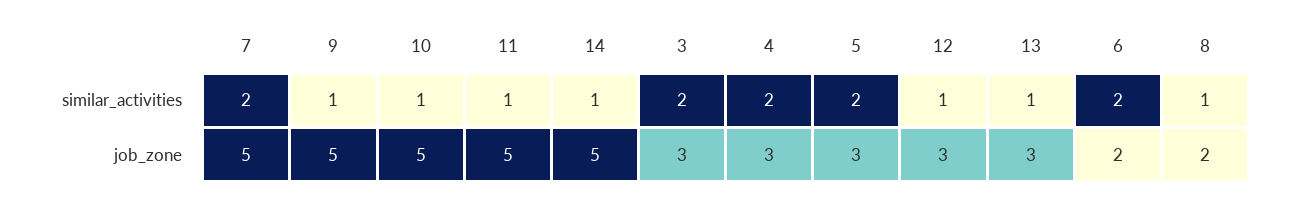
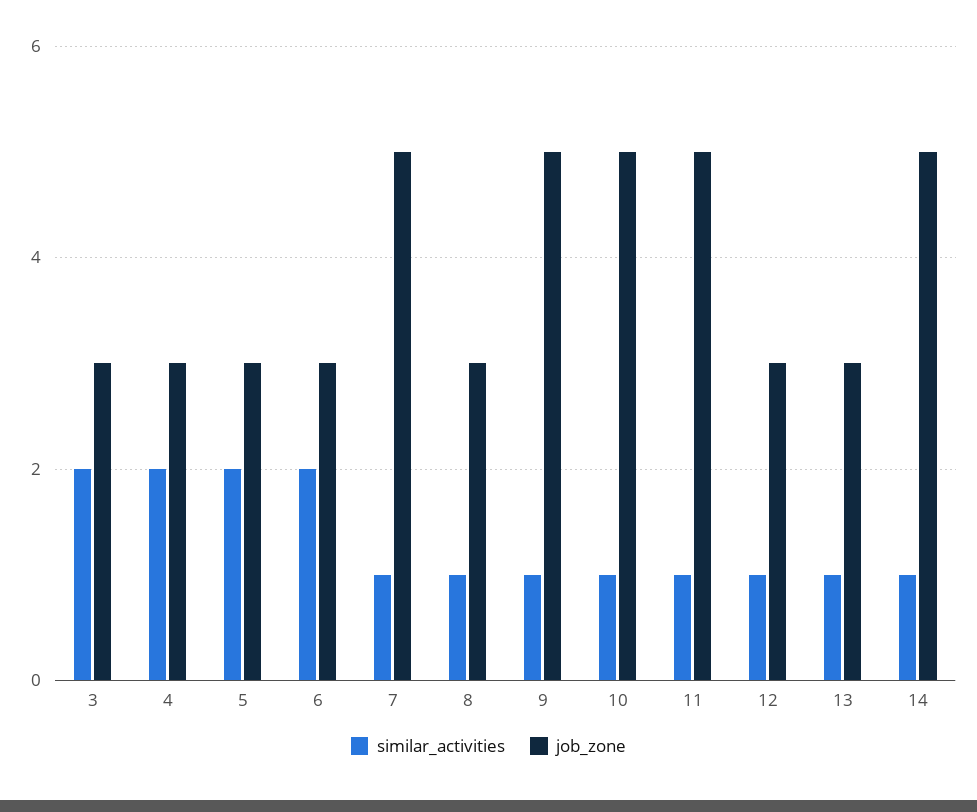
  {
    "similar_activities": {
-     "7": 2,
+     "7": 1,
      "9": 1,
      "10": 1,
      "11": 1,
      "14": 1,
      "3": 2,
      "4": 2,
      "5": 2,
      "12": 1,
      "13": 1,
      "6": 2,
      "8": 1
    },
    "job_zone": {
      "7": 5,
      "9": 5,
      "10": 5,
      "11": 5,
      "14": 5,
      "3": 3,
      "4": 3,
      "5": 3,
      "12": 3,
      "13": 3,
-     "6": 2,
+     "6": 3,
-     "8": 2
+     "8": 3
    }
  }

